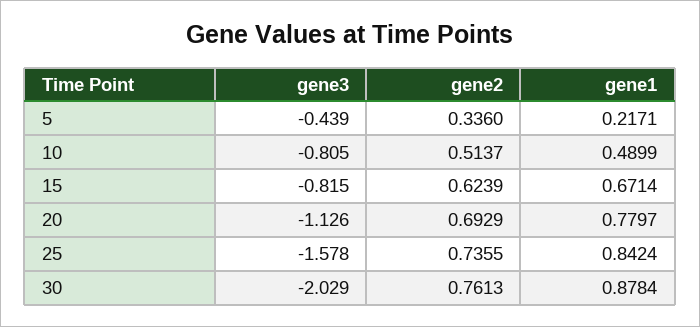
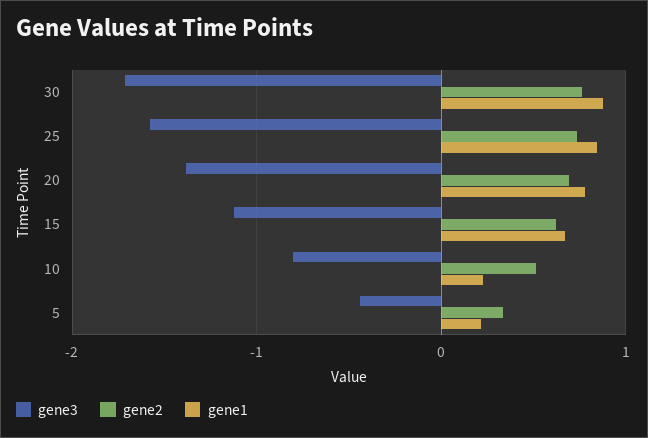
  {
    "gene3": {
      "5": -0.439,
      "10": -0.805,
-     "15": -0.815,
+     "15": -1.1,
-     "20": -1.126,
+     "20": -1.4,
      "25": -1.578,
-     "30": -2.029
+     "30": -1.7
    },
    "gene2": {
      "5": 0.336,
      "10": 0.5137,
      "15": 0.6239,
      "20": 0.6929,
      "25": 0.7355,
      "30": 0.7613
    },
    "gene1": {
      "5": 0.2171,
-     "10": 0.4899,
+     "10": 0.2,
      "15": 0.6714,
      "20": 0.7797,
      "25": 0.8424,
      "30": 0.8784
    }
  }

